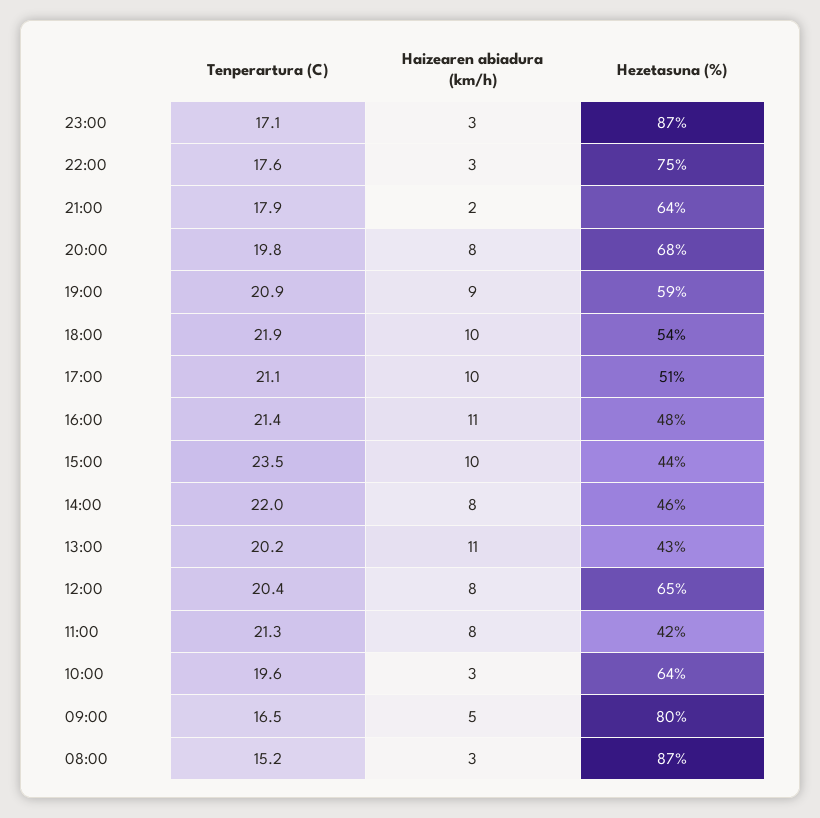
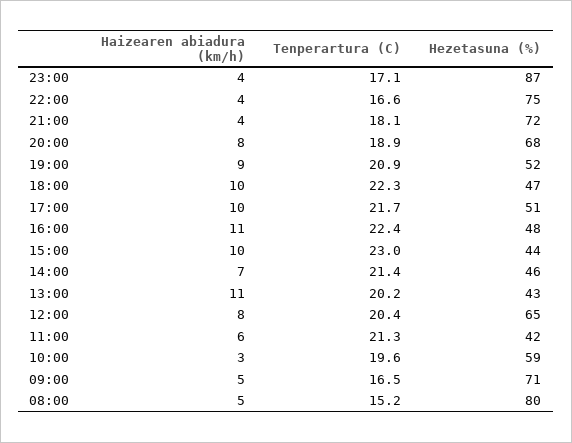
  {
    "Tenperartura (C)": {
      "23:00": 17.1,
-     "22:00": 17.6,
+     "22:00": 16.6,
-     "21:00": 17.9,
+     "21:00": 18.1,
-     "20:00": 19.8,
+     "20:00": 18.9,
      "19:00": 20.9,
-     "18:00": 21.9,
+     "18:00": 22.3,
-     "17:00": 21.1,
+     "17:00": 21.7,
-     "16:00": 21.4,
+     "16:00": 22.4,
-     "15:00": 23.5,
+     "15:00": 23,
-     "14:00": 22,
+     "14:00": 21.4,
      "13:00": 20.2,
      "12:00": 20.4,
      "11:00": 21.3,
      "10:00": 19.6,
      "09:00": 16.5,
      "08:00": 15.2
    },
    "Haizearen abiadura (km/h)": {
-     "23:00": 3,
+     "23:00": 4,
-     "22:00": 3,
+     "22:00": 4,
-     "21:00": 2,
+     "21:00": 4,
      "20:00": 8,
      "19:00": 9,
      "18:00": 10,
      "17:00": 10,
      "16:00": 11,
      "15:00": 10,
-     "14:00": 8,
+     "14:00": 7,
      "13:00": 11,
      "12:00": 8,
-     "11:00": 8,
+     "11:00": 6,
      "10:00": 3,
      "09:00": 5,
-     "08:00": 3
+     "08:00": 5
    },
    "Hezetasuna (%)": {
      "23:00": 87,
      "22:00": 75,
-     "21:00": 64,
+     "21:00": 72,
      "20:00": 68,
-     "19:00": 59,
+     "19:00": 52,
-     "18:00": 54,
+     "18:00": 47,
      "17:00": 51,
      "16:00": 48,
      "15:00": 44,
      "14:00": 46,
      "13:00": 43,
      "12:00": 65,
      "11:00": 42,
-     "10:00": 64,
+     "10:00": 59,
-     "09:00": 80,
+     "09:00": 71,
-     "08:00": 87
+     "08:00": 80
    }
  }

